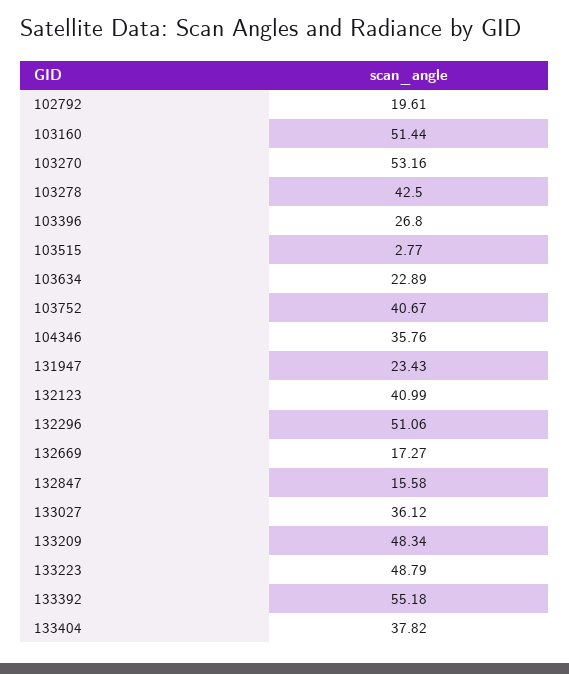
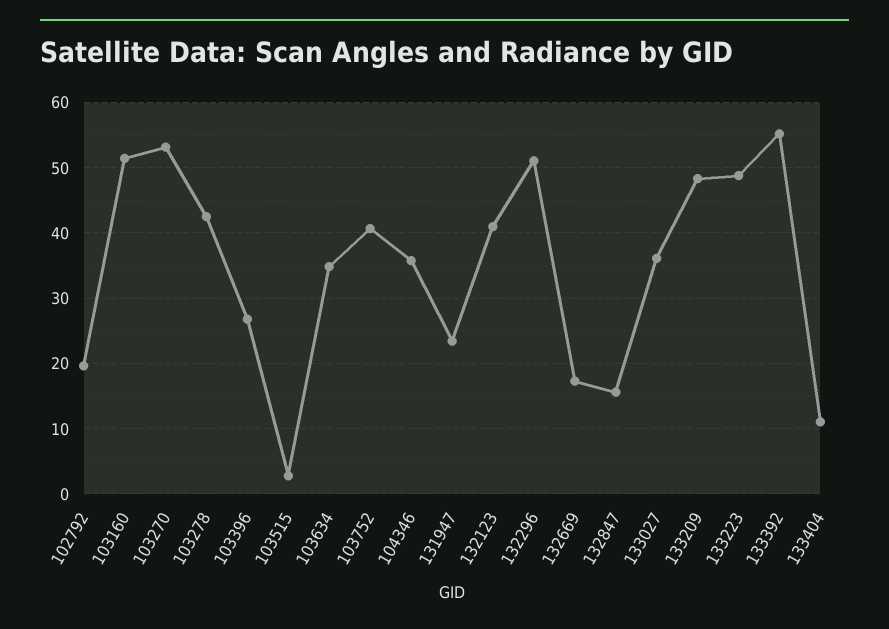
  {
    "102792": 19.61,
    "103160": 51.44,
    "103270": 53.16,
    "103278": 42.5,
    "103396": 26.8,
    "103515": 2.77,
-   "103634": 22.89,
+   "103634": 35,
    "103752": 40.67,
    "104346": 35.76,
    "131947": 23.43,
    "132123": 40.99,
    "132296": 51.06,
    "132669": 17.27,
    "132847": 15.58,
    "133027": 36.12,
    "133209": 48.34,
    "133223": 48.79,
    "133392": 55.18,
-   "133404": 37.82
+   "133404": 11
  }

